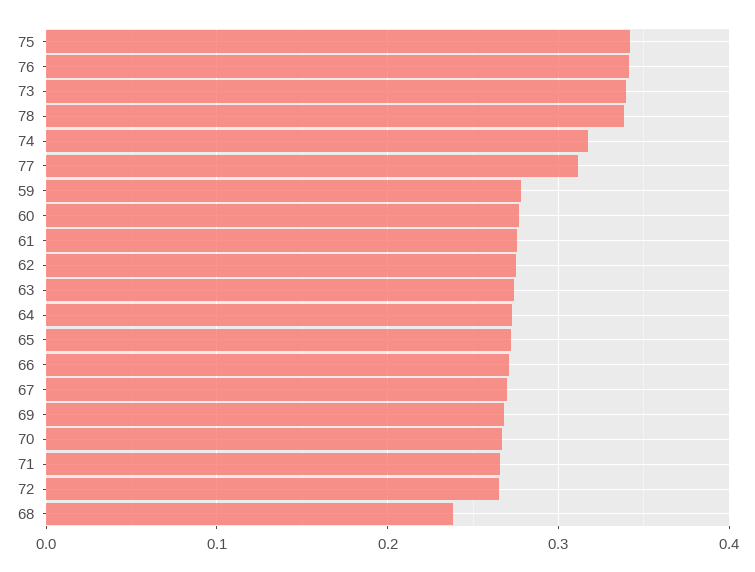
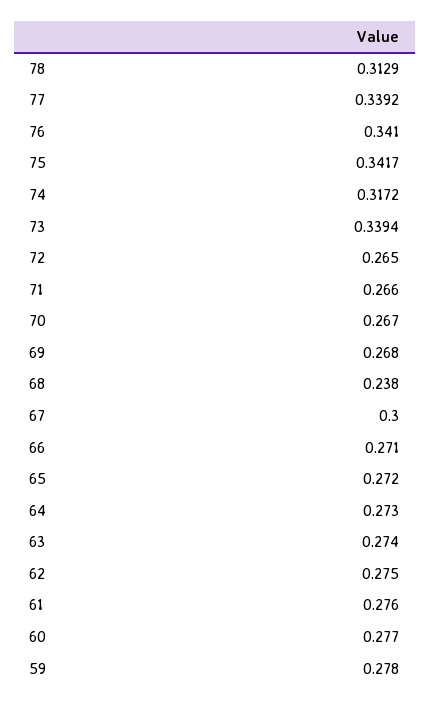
  {
    "75": 0.3417,
    "76": 0.341,
    "73": 0.3394,
-   "78": 0.34,
+   "78": 0.3129,
    "74": 0.3172,
-   "77": 0.31,
+   "77": 0.3392,
    "59": 0.278,
    "60": 0.277,
    "61": 0.276,
    "62": 0.275,
    "63": 0.274,
    "64": 0.273,
    "65": 0.272,
    "66": 0.271,
-   "67": 0.27,
+   "67": 0.3,
    "69": 0.268,
    "70": 0.267,
    "71": 0.266,
    "72": 0.265,
    "68": 0.238
  }

